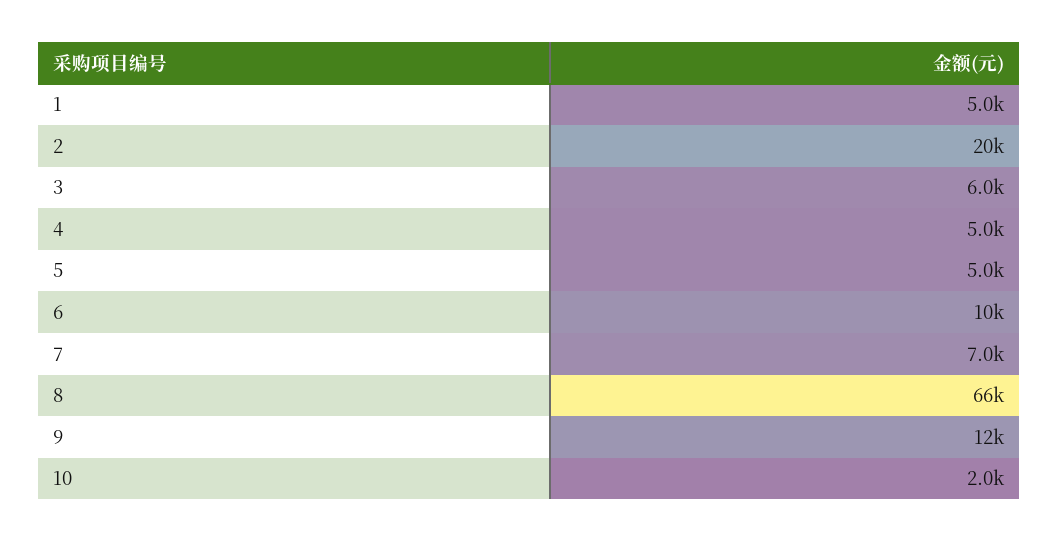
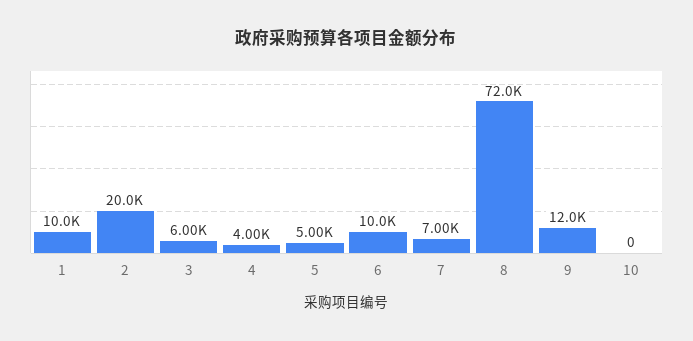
  {
-   "1": 5000,
+   "1": 10000,
    "2": 20000,
    "3": 6000,
-   "4": 5000,
+   "4": 4000,
    "5": 5000,
    "6": 10000,
    "7": 7000,
-   "8": 66000,
+   "8": 72000,
    "9": 12000,
-   "10": 2000
+   "10": 0
  }

